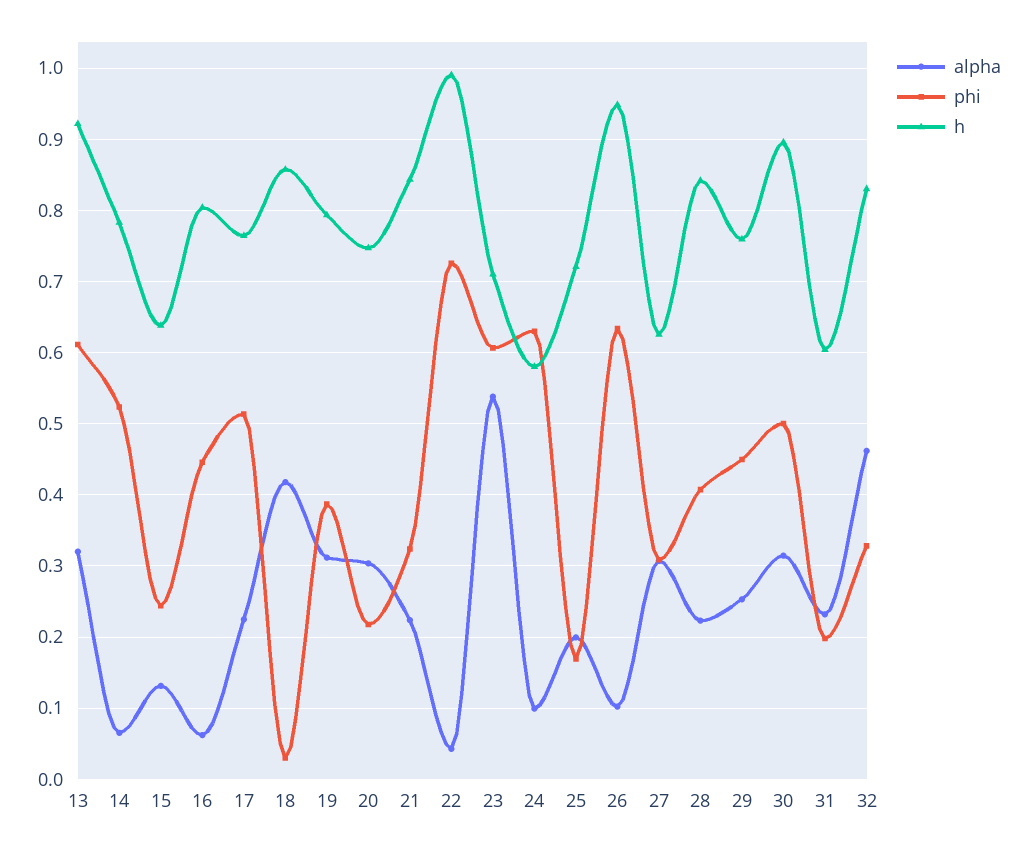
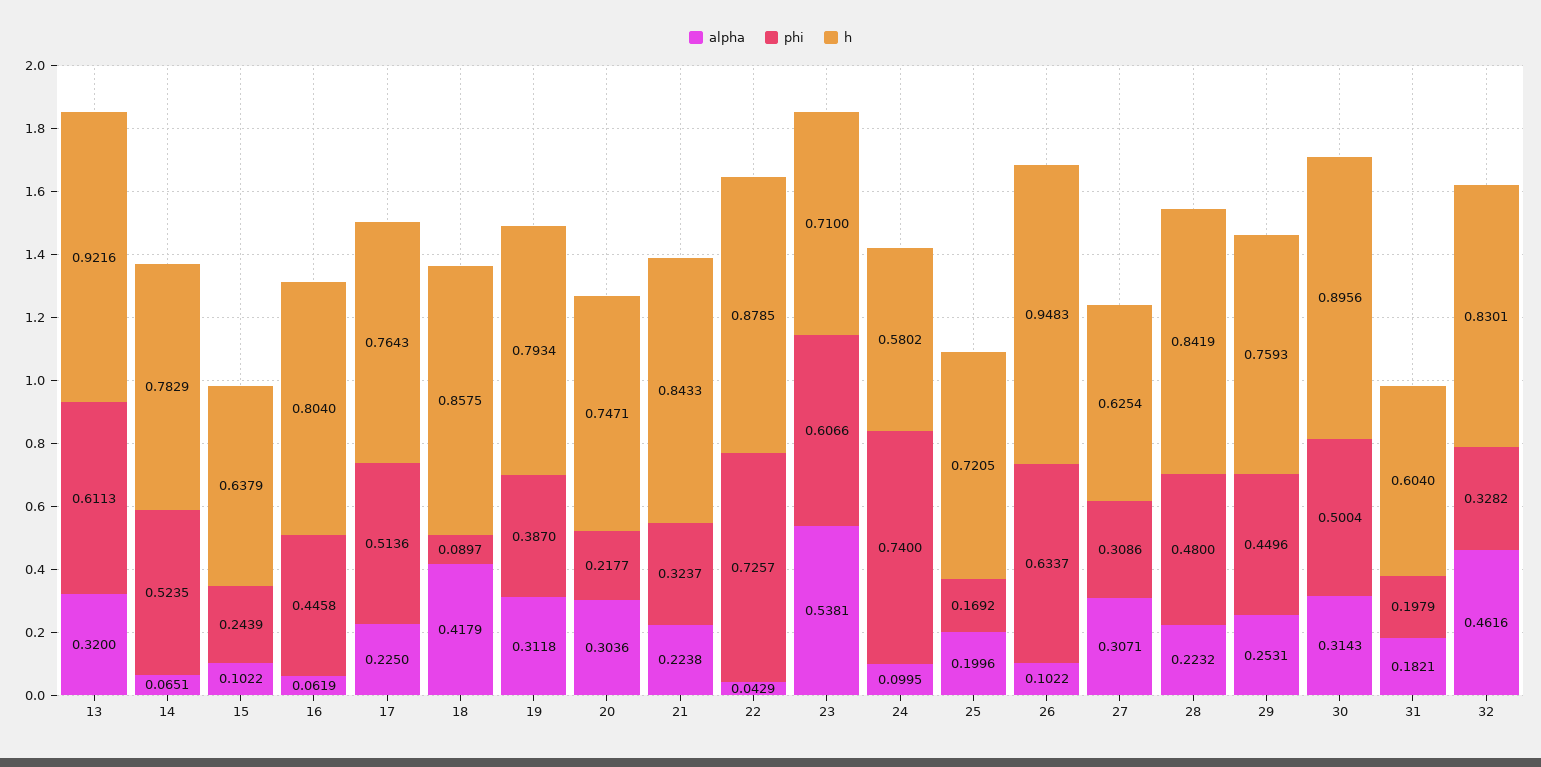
  {
    "alpha": {
      "13": 0.32,
      "14": 0.0651,
-     "15": 0.13,
+     "15": 0.1022,
      "16": 0.0619,
      "17": 0.225,
      "18": 0.4179,
      "19": 0.3118,
      "20": 0.3036,
      "21": 0.2238,
      "22": 0.0429,
      "23": 0.5381,
      "24": 0.0995,
      "25": 0.1996,
      "26": 0.1022,
      "27": 0.3071,
      "28": 0.2232,
      "29": 0.2531,
      "30": 0.3143,
-     "31": 0.23,
+     "31": 0.1821,
      "32": 0.4616
    },
    "phi": {
      "13": 0.6113,
      "14": 0.5235,
      "15": 0.2439,
      "16": 0.4458,
      "17": 0.5136,
-     "18": 0.03,
+     "18": 0.0897,
      "19": 0.387,
      "20": 0.2177,
      "21": 0.3237,
      "22": 0.7257,
      "23": 0.6066,
-     "24": 0.63,
+     "24": 0.74,
      "25": 0.1692,
      "26": 0.6337,
      "27": 0.3086,
-     "28": 0.41,
+     "28": 0.48,
      "29": 0.4496,
      "30": 0.5004,
      "31": 0.1979,
      "32": 0.3282
    },
    "h": {
      "13": 0.9216,
      "14": 0.7829,
      "15": 0.6379,
      "16": 0.804,
      "17": 0.7643,
      "18": 0.8575,
      "19": 0.7934,
      "20": 0.7471,
      "21": 0.8433,
-     "22": 0.99,
+     "22": 0.8785,
      "23": 0.71,
      "24": 0.5802,
      "25": 0.7205,
      "26": 0.9483,
      "27": 0.6254,
      "28": 0.8419,
      "29": 0.7593,
      "30": 0.8956,
      "31": 0.604,
      "32": 0.8301
    }
  }

